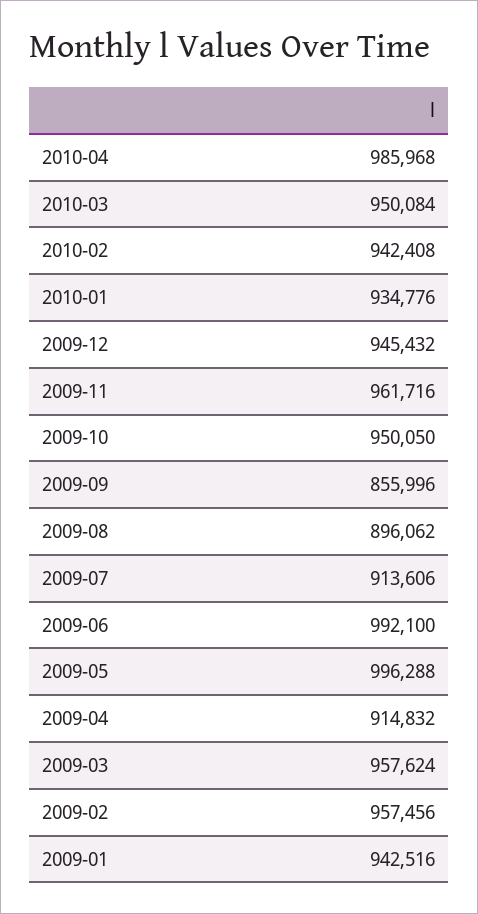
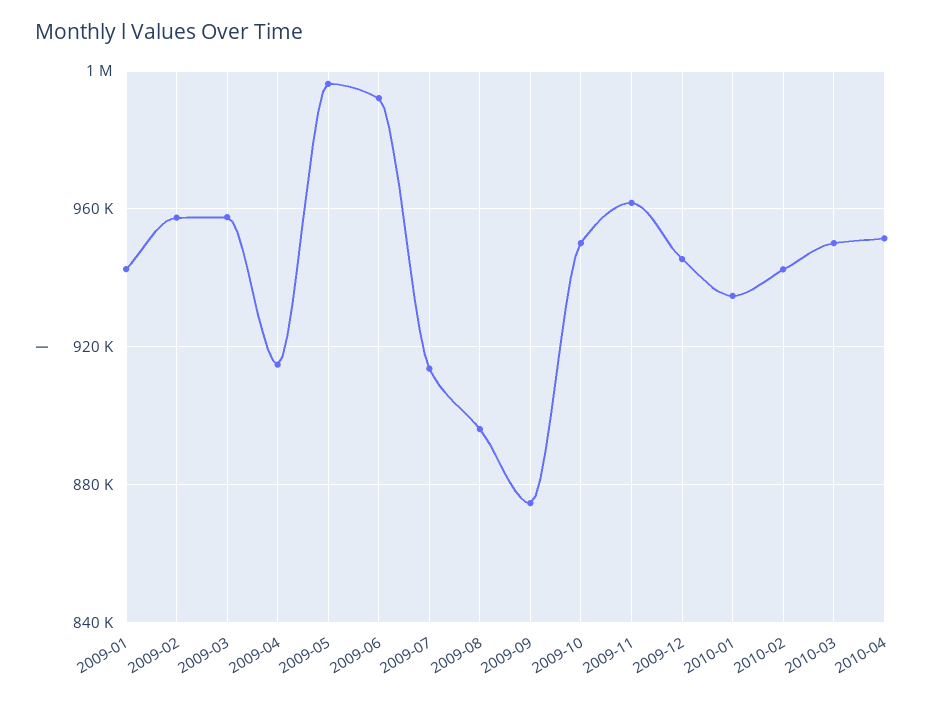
  {
-   "2010-04": 985968,
+   "2010-04": 950000,
    "2010-03": 950084,
    "2010-02": 942408,
    "2010-01": 934776,
    "2009-12": 945432,
    "2009-11": 961716,
    "2009-10": 950050,
-   "2009-09": 855996,
+   "2009-09": 875000,
    "2009-08": 896062,
    "2009-07": 913606,
    "2009-06": 992100,
    "2009-05": 996288,
    "2009-04": 914832,
    "2009-03": 957624,
    "2009-02": 957456,
    "2009-01": 942516
  }

